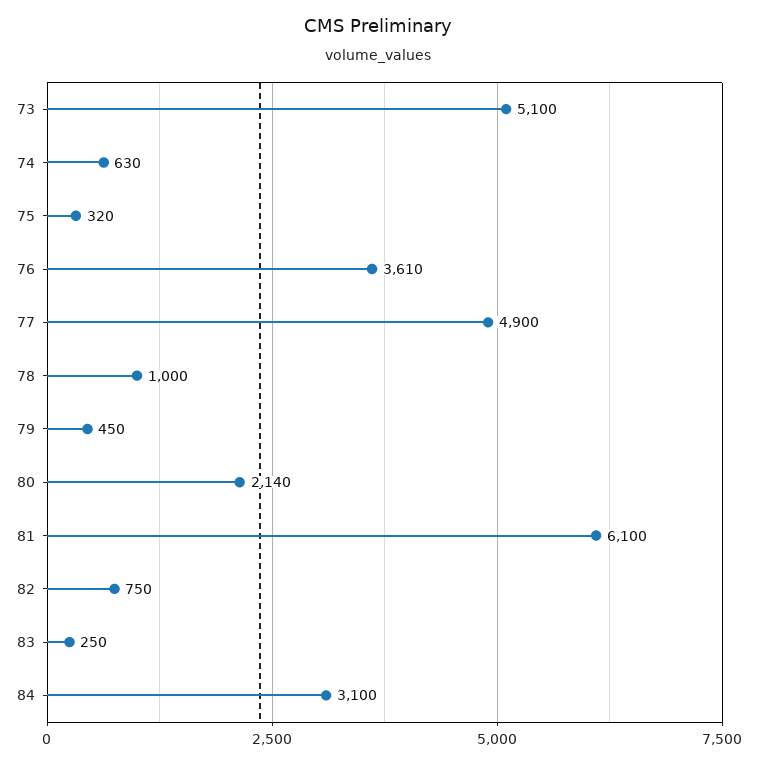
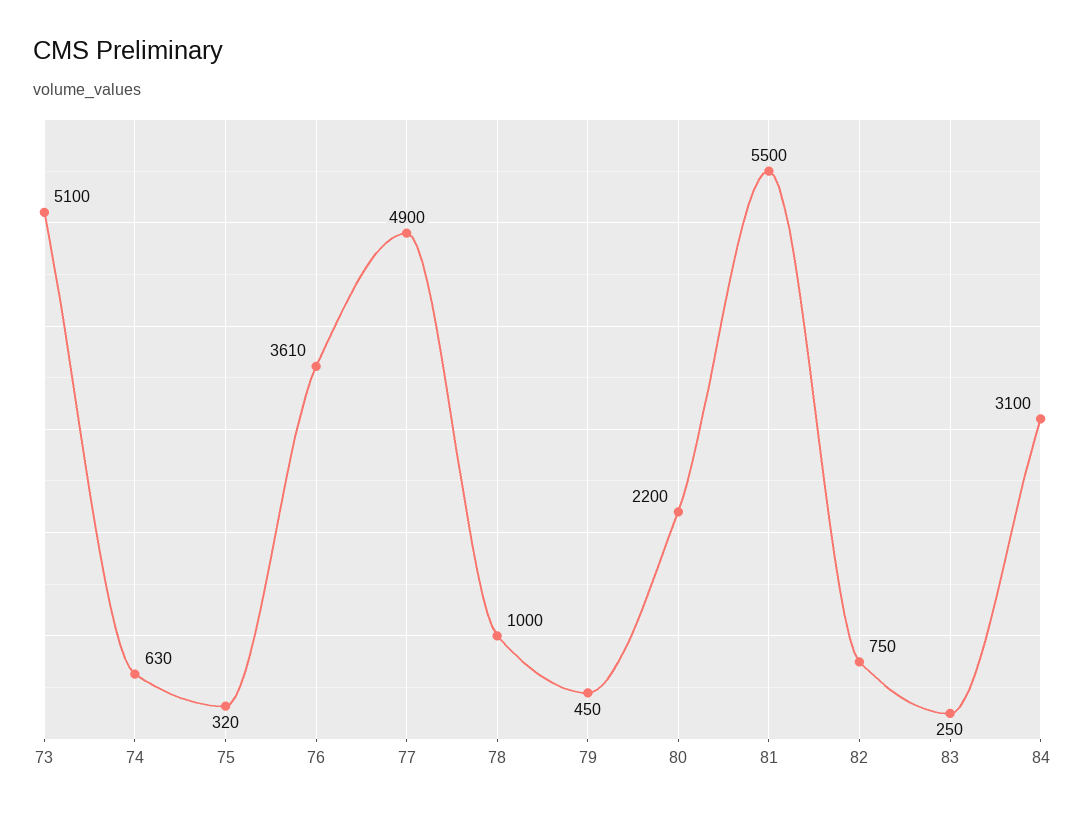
  {
    "73": 5100,
    "74": 630,
    "75": 320,
    "76": 3610,
    "77": 4900,
    "78": 1000,
    "79": 450,
-   "80": 2140,
+   "80": 2200,
-   "81": 6100,
+   "81": 5500,
    "82": 750,
    "83": 250,
    "84": 3100
  }

